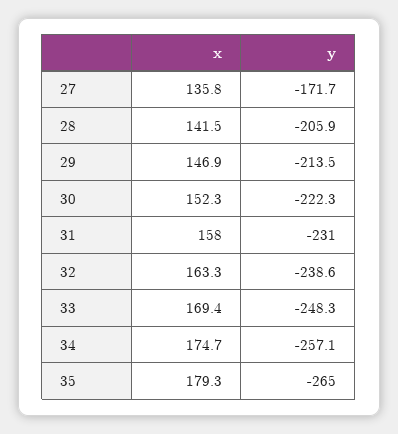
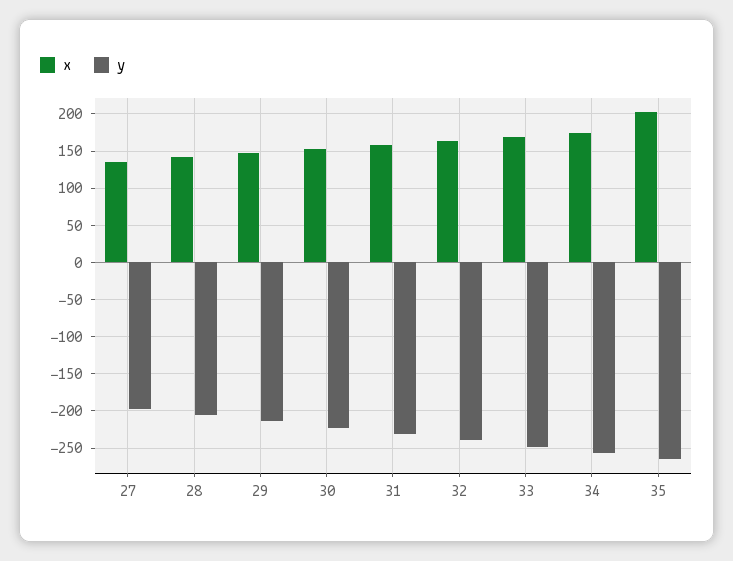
  {
    "x": {
      "27": 135.8,
      "28": 141.5,
      "29": 146.9,
      "30": 152.3,
      "31": 158,
      "32": 163.3,
      "33": 169.4,
      "34": 174.7,
-     "35": 179.3
+     "35": 200
    },
    "y": {
-     "27": -171.7,
+     "27": -200,
      "28": -205.9,
      "29": -213.5,
      "30": -222.3,
      "31": -231,
      "32": -238.6,
      "33": -248.3,
      "34": -257.1,
      "35": -265
    }
  }

